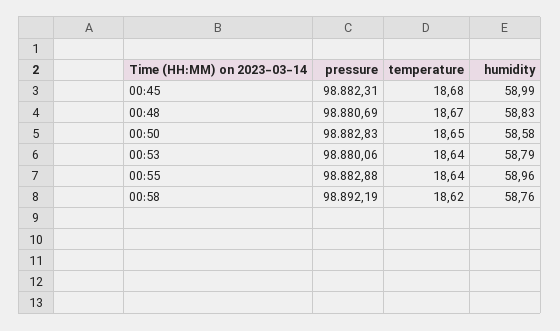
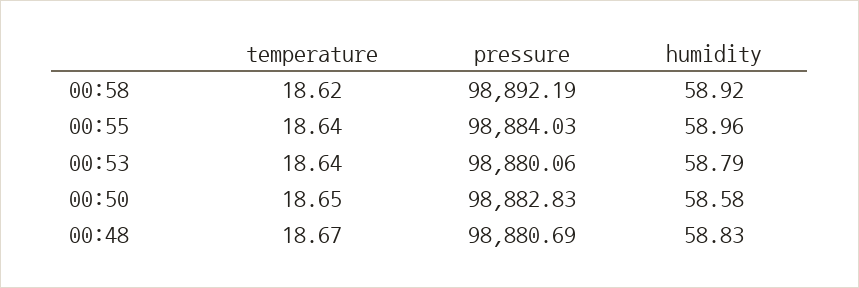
  {
    "pressure": {
-     "00:45": 98882.31,
      "00:48": 98880.69,
      "00:50": 98882.83,
      "00:53": 98880.06,
-     "00:55": 98882.88,
+     "00:55": 98884.03,
      "00:58": 98892.19
    },
    "temperature": {
-     "00:45": 18.68,
      "00:48": 18.67,
      "00:50": 18.65,
      "00:53": 18.64,
      "00:55": 18.64,
      "00:58": 18.62
    },
    "humidity": {
-     "00:45": 58.99,
      "00:48": 58.83,
      "00:50": 58.58,
      "00:53": 58.79,
      "00:55": 58.96,
-     "00:58": 58.76
+     "00:58": 58.92
    }
  }

